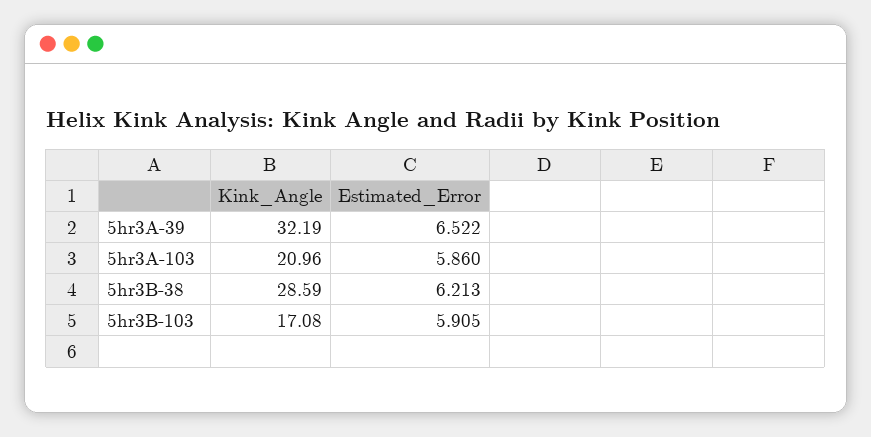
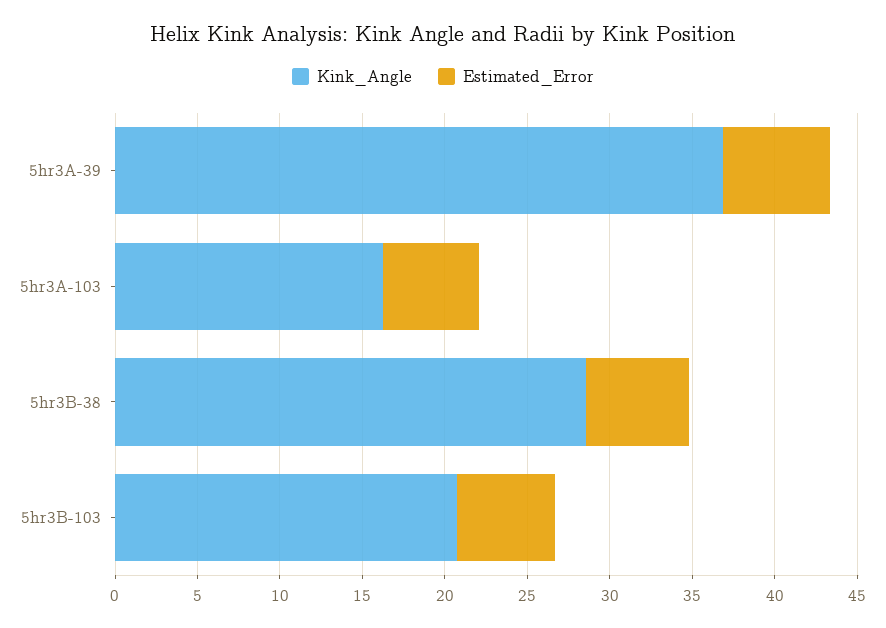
  {
    "Kink_Angle": {
-     "5hr3A-39": 32.19,
+     "5hr3A-39": 37,
-     "5hr3A-103": 20.96,
+     "5hr3A-103": 16,
      "5hr3B-38": 28.59,
-     "5hr3B-103": 17.08
+     "5hr3B-103": 21
    },
    "Estimated_Error": {
      "5hr3A-39": 6.522,
      "5hr3A-103": 5.86,
      "5hr3B-38": 6.213,
      "5hr3B-103": 5.905
    }
  }

